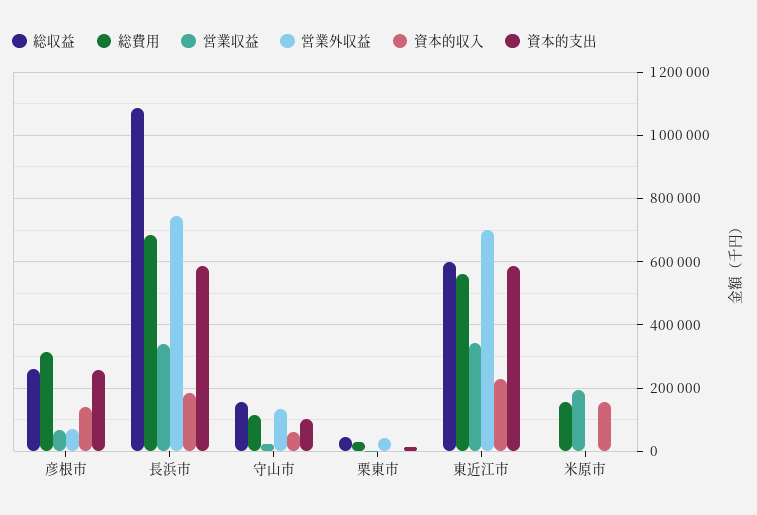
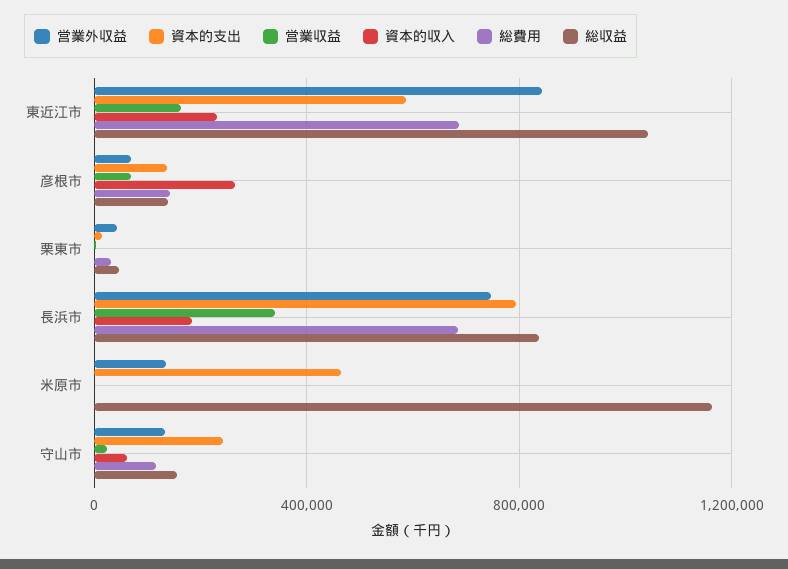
  {
    "総収益": {
-     "彦根市": 260000,
+     "彦根市": 150000,
-     "長浜市": 1080000,
+     "長浜市": 850000,
      "守山市": 160000,
      "栗東市": 40000,
-     "東近江市": 600000,
+     "東近江市": 1050000,
-     "米原市": 0
+     "米原市": 1150000
    },
    "総費用": {
-     "彦根市": 320000,
+     "彦根市": 150000,
      "長浜市": 680000,
      "守山市": 120000,
      "栗東市": 40000,
-     "東近江市": 560000,
+     "東近江市": 700000,
-     "米原市": 160000
+     "米原市": 0
    },
    "営業収益": {
      "彦根市": 60000,
      "長浜市": 340000,
      "守山市": 20000,
      "栗東市": 0,
-     "東近江市": 340000,
+     "東近江市": 150000,
-     "米原市": 200000
+     "米原市": 0
    },
    "営業外収益": {
      "彦根市": 60000,
      "長浜市": 740000,
      "守山市": 140000,
      "栗東市": 40000,
-     "東近江市": 700000,
+     "東近江市": 850000,
-     "米原市": 0
+     "米原市": 150000
    },
    "資本的収入": {
-     "彦根市": 140000,
+     "彦根市": 250000,
      "長浜市": 180000,
      "守山市": 60000,
      "栗東市": 0,
      "東近江市": 220000,
-     "米原市": 160000
+     "米原市": 0
    },
    "資本的支出": {
-     "彦根市": 260000,
+     "彦根市": 150000,
-     "長浜市": 580000,
+     "長浜市": 800000,
-     "守山市": 100000,
+     "守山市": 250000,
      "栗東市": 20000,
      "東近江市": 580000,
-     "米原市": 0
+     "米原市": 450000
    }
  }

